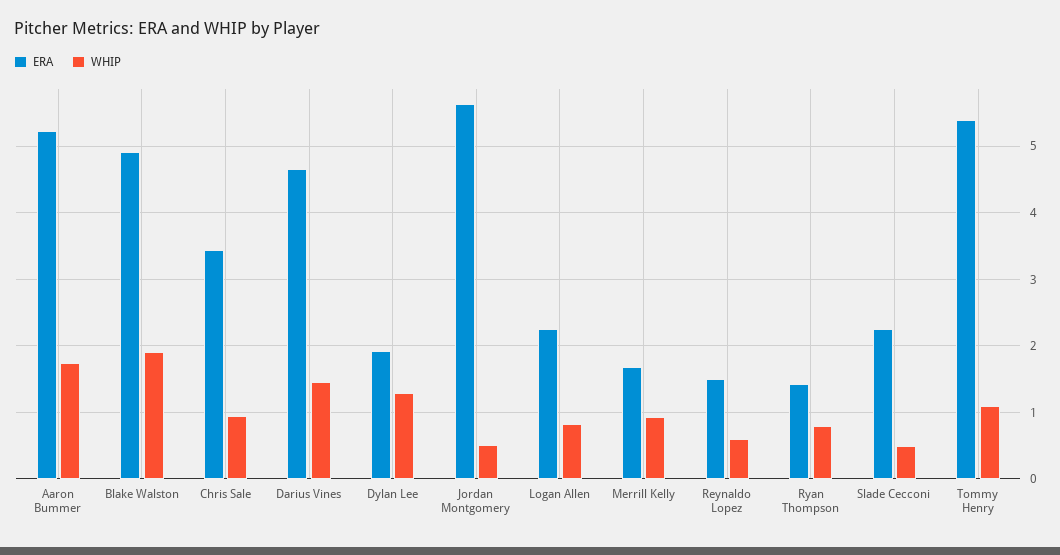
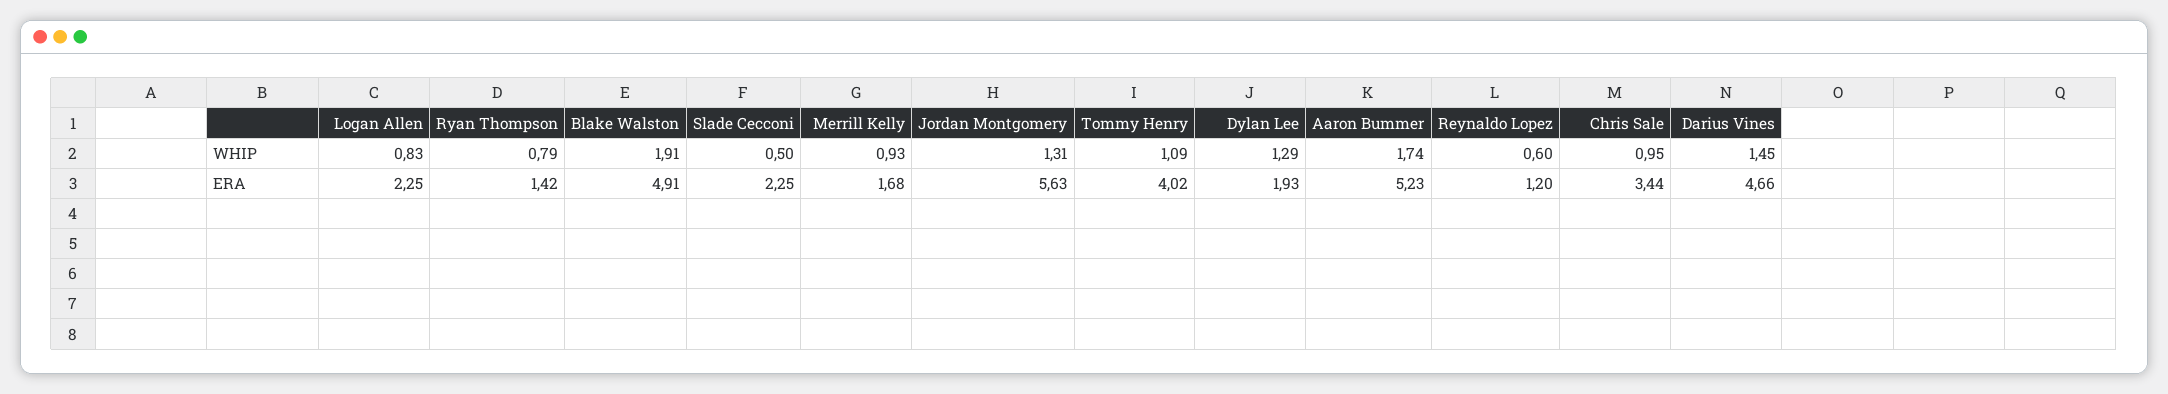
  {
    "ERA": {
      "Aaron Bummer": 5.23,
      "Blake Walston": 4.91,
      "Chris Sale": 3.44,
      "Darius Vines": 4.66,
      "Dylan Lee": 1.93,
      "Jordan Montgomery": 5.63,
      "Logan Allen": 2.25,
      "Merrill Kelly": 1.68,
-     "Reynaldo Lopez": 1.5,
+     "Reynaldo Lopez": 1.2,
      "Ryan Thompson": 1.42,
      "Slade Cecconi": 2.25,
-     "Tommy Henry": 5.4
+     "Tommy Henry": 4.02
    },
    "WHIP": {
      "Aaron Bummer": 1.74,
      "Blake Walston": 1.91,
      "Chris Sale": 0.95,
      "Darius Vines": 1.45,
      "Dylan Lee": 1.29,
-     "Jordan Montgomery": 0.5,
+     "Jordan Montgomery": 1.31,
      "Logan Allen": 0.83,
      "Merrill Kelly": 0.93,
      "Reynaldo Lopez": 0.6,
      "Ryan Thompson": 0.79,
      "Slade Cecconi": 0.5,
      "Tommy Henry": 1.09
    }
  }

